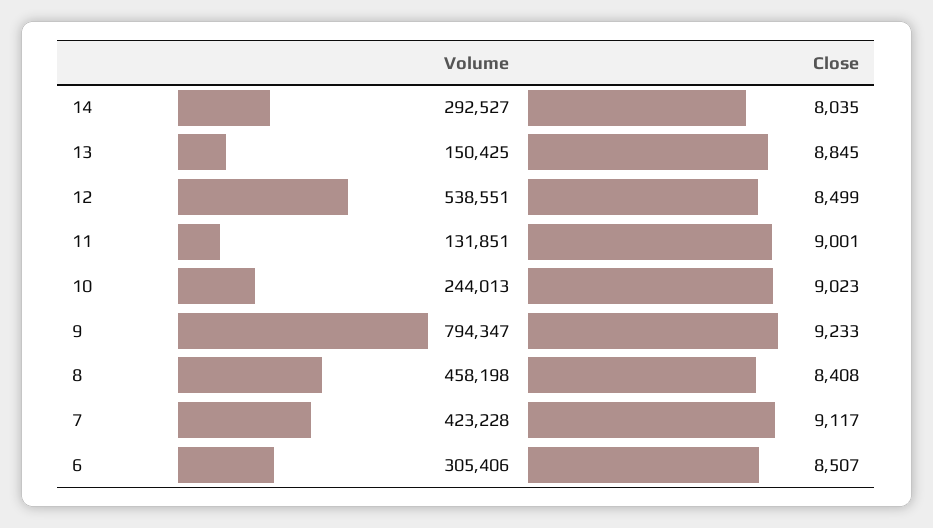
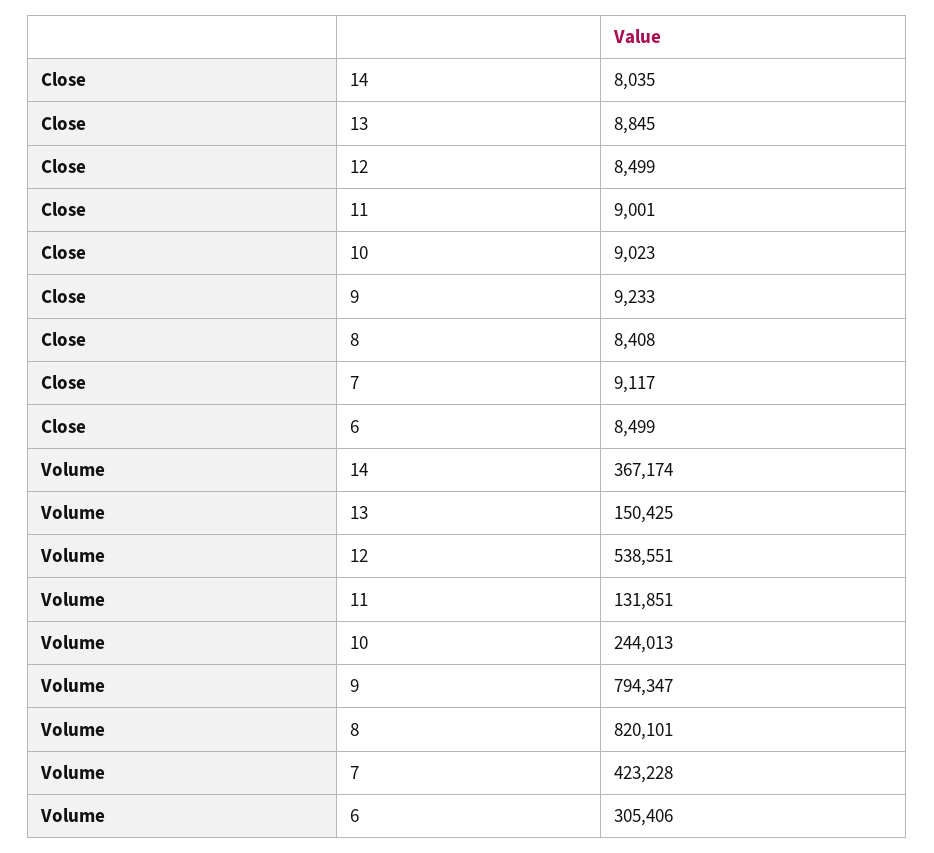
  {
    "Volume": {
-     "14": 292527,
+     "14": 367174,
      "13": 150425,
      "12": 538551,
      "11": 131851,
      "10": 244013,
      "9": 794347,
-     "8": 458198,
+     "8": 820101,
      "7": 423228,
      "6": 305406
    },
    "Close": {
      "14": 8035,
      "13": 8845,
      "12": 8499,
      "11": 9001,
      "10": 9023,
      "9": 9233,
      "8": 8408,
      "7": 9117,
-     "6": 8507
+     "6": 8499
    }
  }

